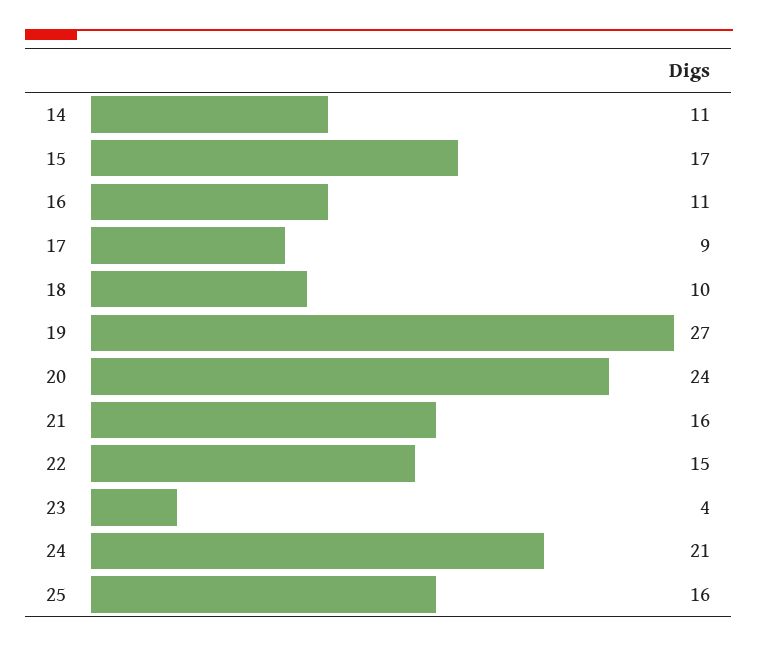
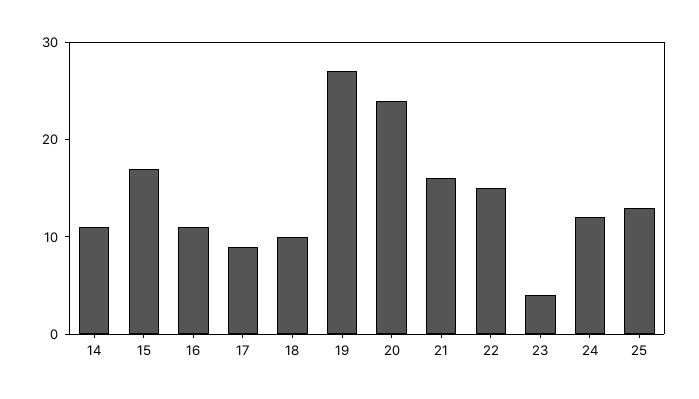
  {
    "14": 11,
    "15": 17,
    "16": 11,
    "17": 9,
    "18": 10,
    "19": 27,
    "20": 24,
    "21": 16,
    "22": 15,
    "23": 4,
-   "24": 21,
+   "24": 12,
-   "25": 16
+   "25": 13
  }

